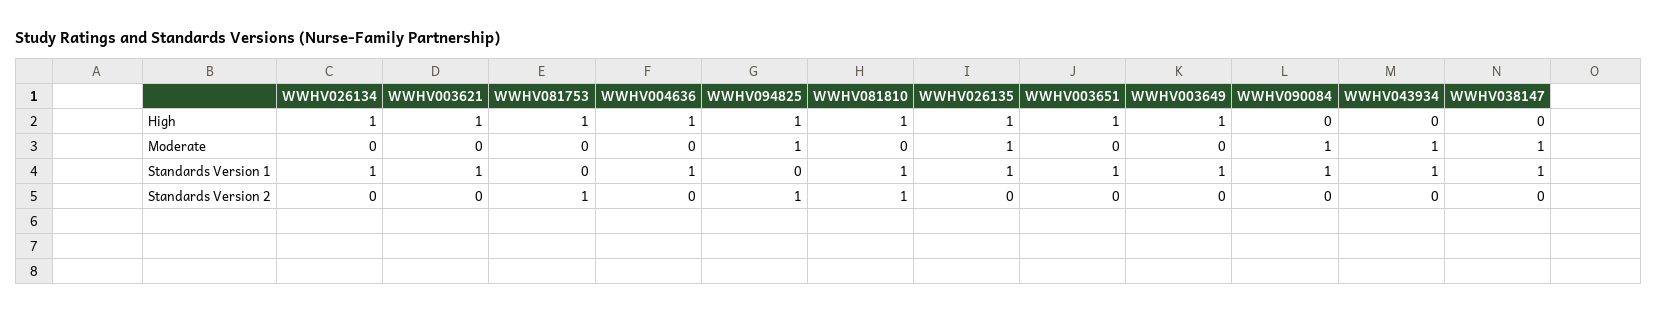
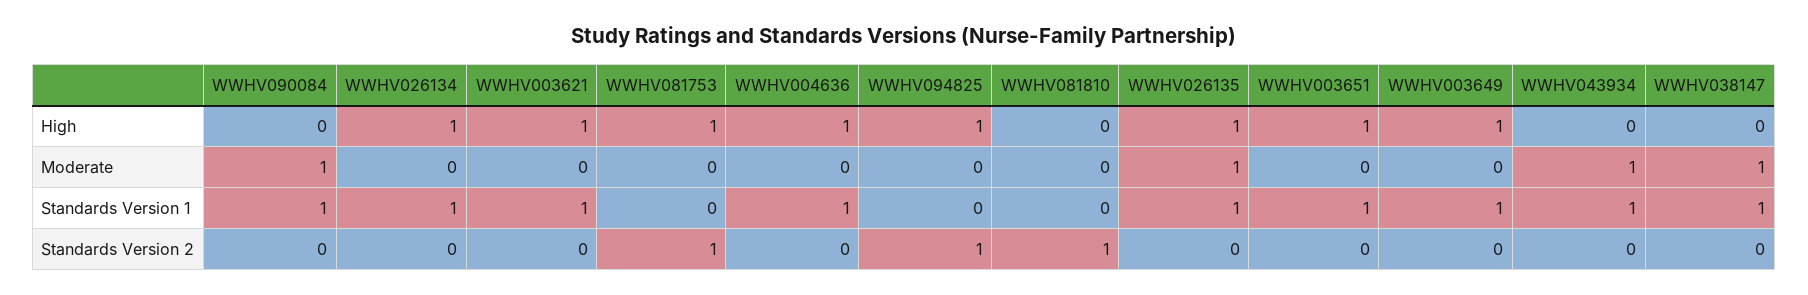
  {
    "WWHV026134": {
      "High": 1,
      "Moderate": 0,
      "Standards Version 1": 1,
      "Standards Version 2": 0
    },
    "WWHV003621": {
      "High": 1,
      "Moderate": 0,
      "Standards Version 1": 1,
      "Standards Version 2": 0
    },
    "WWHV081753": {
      "High": 1,
      "Moderate": 0,
      "Standards Version 1": 0,
      "Standards Version 2": 1
    },
    "WWHV004636": {
      "High": 1,
      "Moderate": 0,
      "Standards Version 1": 1,
      "Standards Version 2": 0
    },
    "WWHV094825": {
      "High": 1,
-     "Moderate": 1,
+     "Moderate": 0,
      "Standards Version 1": 0,
      "Standards Version 2": 1
    },
    "WWHV081810": {
-     "High": 1,
+     "High": 0,
      "Moderate": 0,
-     "Standards Version 1": 1,
+     "Standards Version 1": 0,
      "Standards Version 2": 1
    },
    "WWHV026135": {
      "High": 1,
      "Moderate": 1,
      "Standards Version 1": 1,
      "Standards Version 2": 0
    },
    "WWHV003651": {
      "High": 1,
      "Moderate": 0,
      "Standards Version 1": 1,
      "Standards Version 2": 0
    },
    "WWHV003649": {
      "High": 1,
      "Moderate": 0,
      "Standards Version 1": 1,
      "Standards Version 2": 0
    },
    "WWHV090084": {
      "High": 0,
      "Moderate": 1,
      "Standards Version 1": 1,
      "Standards Version 2": 0
    },
    "WWHV043934": {
      "High": 0,
      "Moderate": 1,
      "Standards Version 1": 1,
      "Standards Version 2": 0
    },
    "WWHV038147": {
      "High": 0,
      "Moderate": 1,
      "Standards Version 1": 1,
      "Standards Version 2": 0
    }
  }

